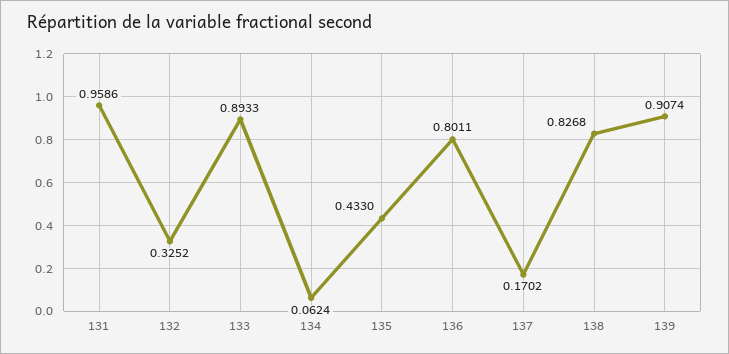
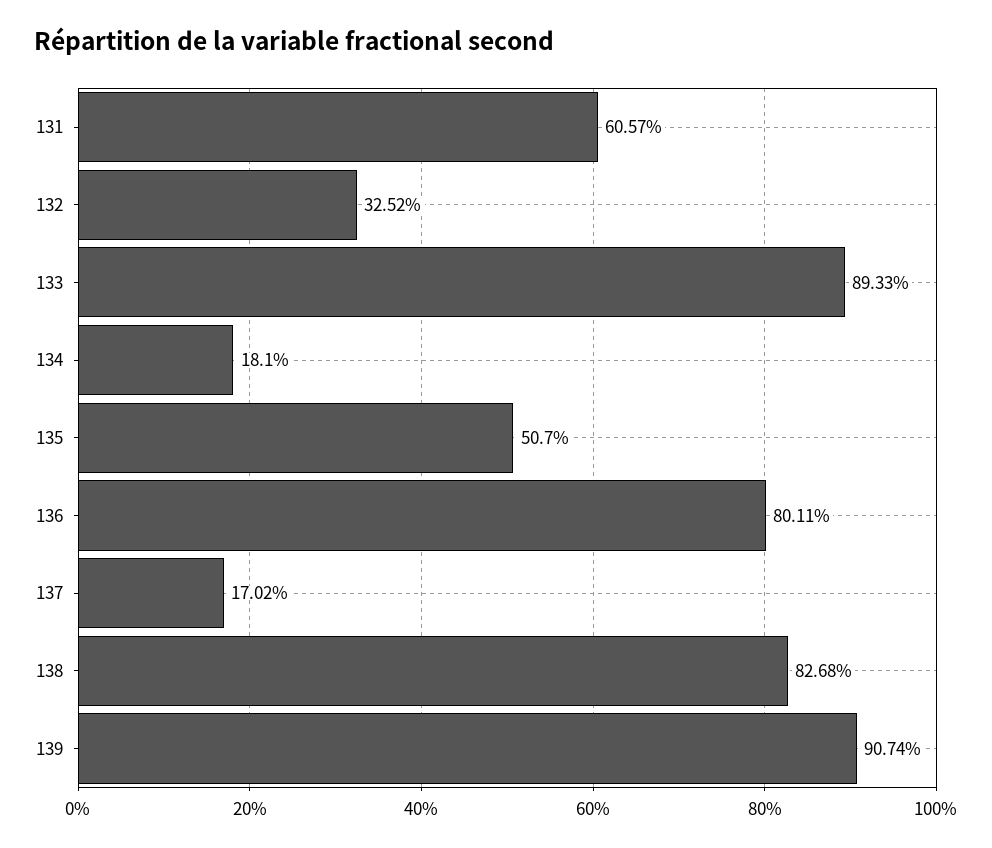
  {
-   "131": 0.9586,
+   "131": 0.6057,
    "132": 0.3252,
    "133": 0.8933,
-   "134": 0.0624,
+   "134": 0.181,
-   "135": 0.433,
+   "135": 0.507,
    "136": 0.8011,
    "137": 0.1702,
    "138": 0.8268,
    "139": 0.9074
  }

